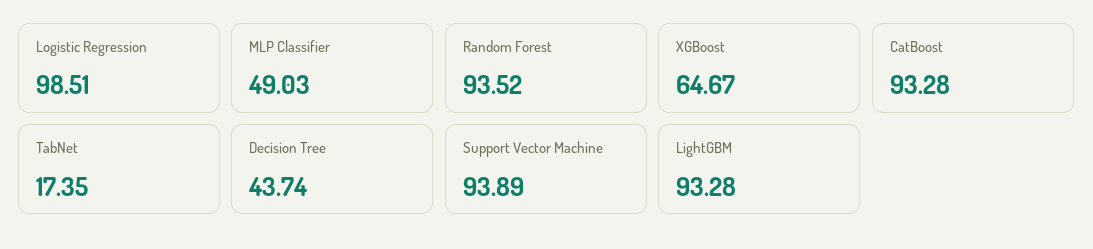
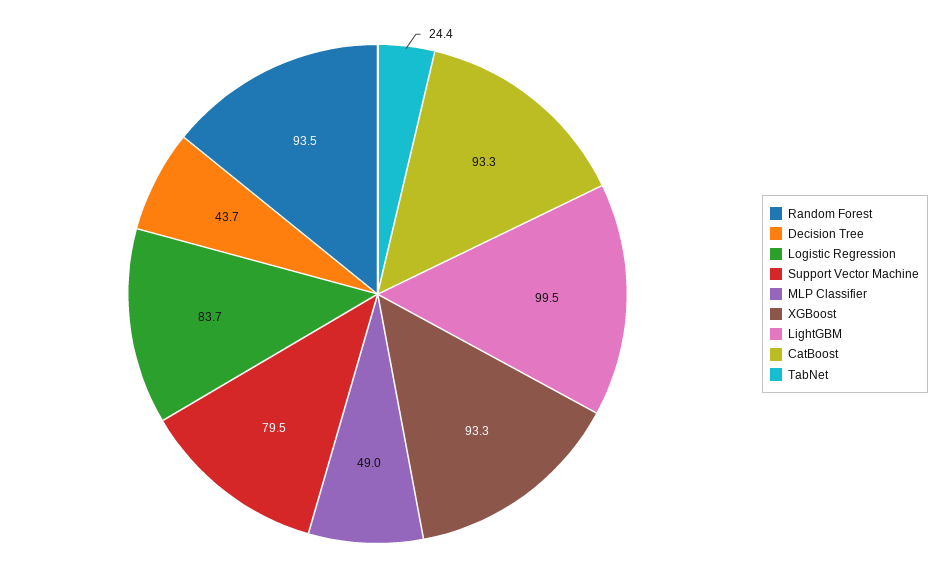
  {
-   "Logistic Regression": 98.51,
+   "Logistic Regression": 83.7,
    "MLP Classifier": 49.03,
    "Random Forest": 93.52,
-   "XGBoost": 64.67,
+   "XGBoost": 93.3,
    "CatBoost": 93.28,
-   "TabNet": 17.35,
+   "TabNet": 24.4,
    "Decision Tree": 43.74,
-   "Support Vector Machine": 93.89,
+   "Support Vector Machine": 79.5,
-   "LightGBM": 93.28
+   "LightGBM": 99.5
  }

